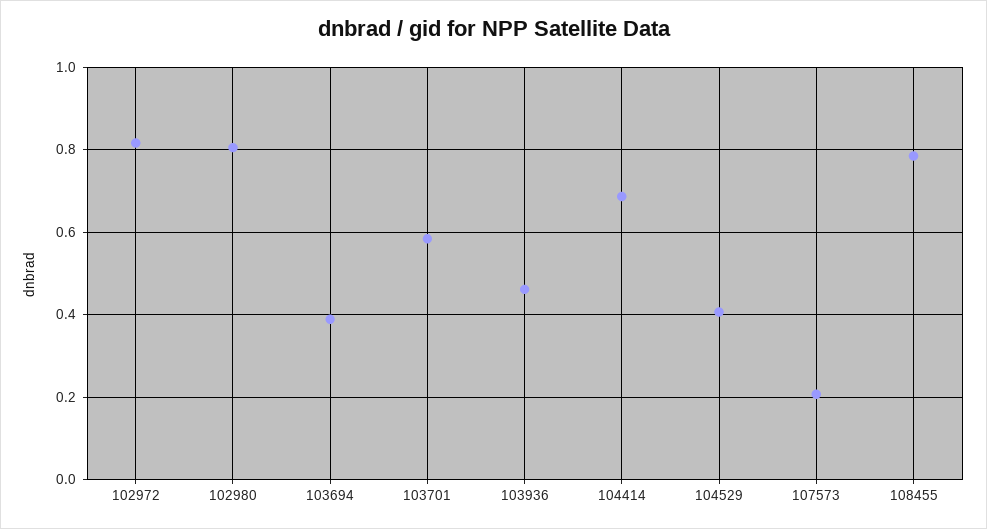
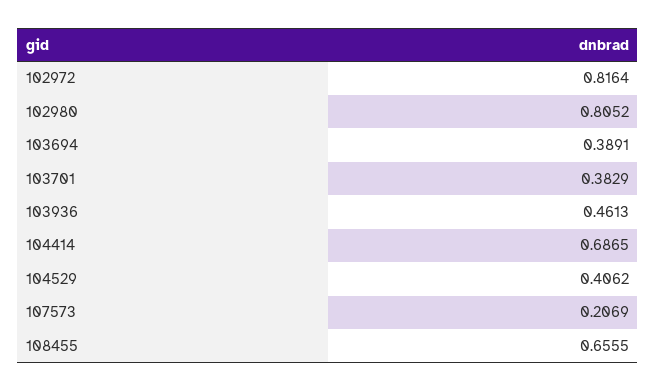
  {
    "102972": 0.8164,
    "102980": 0.8052,
    "103694": 0.3891,
-   "103701": 0.58,
+   "103701": 0.3829,
    "103936": 0.4613,
    "104414": 0.6865,
    "104529": 0.4062,
    "107573": 0.2069,
-   "108455": 0.78
+   "108455": 0.6555
  }

